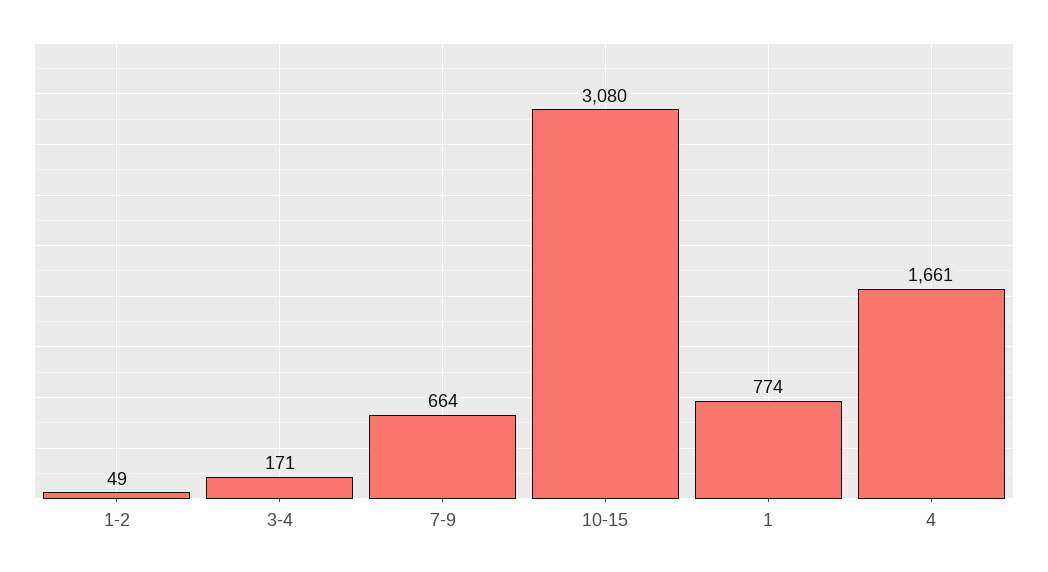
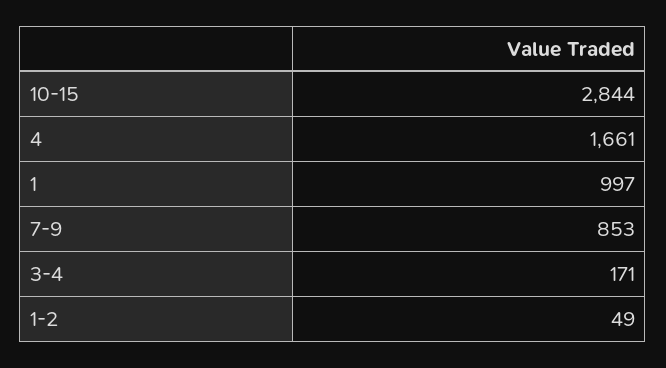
  {
    "1-2": 49,
    "3-4": 171,
-   "7-9": 664,
+   "7-9": 853,
-   "10-15": 3080,
+   "10-15": 2844,
-   "1": 774,
+   "1": 997,
    "4": 1661
  }

